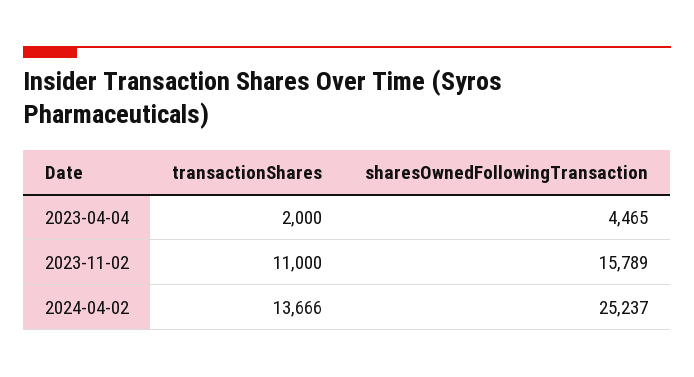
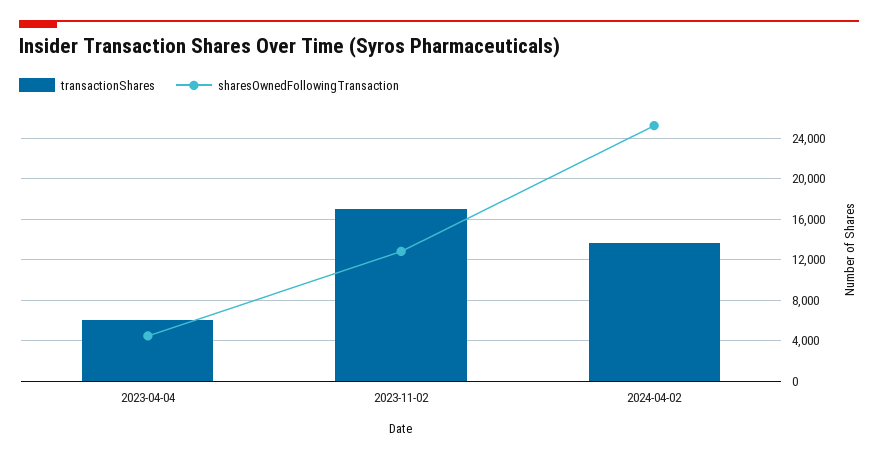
  {
    "transactionShares": {
-     "2023-04-04": 2000,
+     "2023-04-04": 6000,
-     "2023-11-02": 11000,
+     "2023-11-02": 17000,
      "2024-04-02": 13666
    },
    "sharesOwnedFollowingTransaction": {
      "2023-04-04": 4465,
-     "2023-11-02": 15789,
+     "2023-11-02": 13000,
      "2024-04-02": 25237
    }
  }

